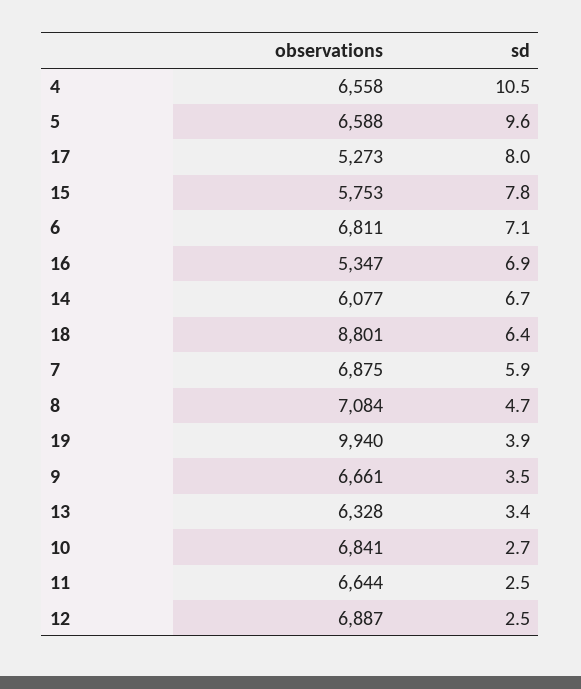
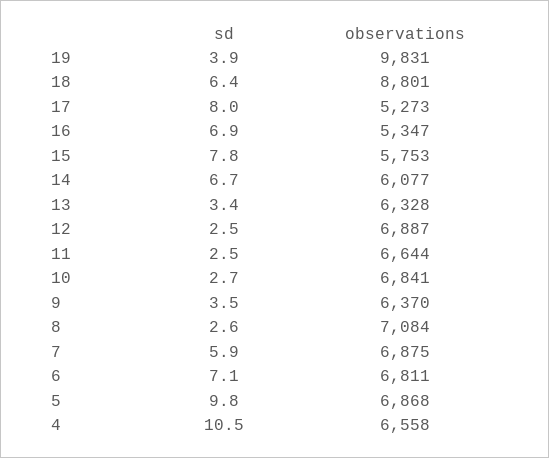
  {
    "observations": {
      "4": 6558,
-     "5": 6588,
+     "5": 6868,
      "17": 5273,
      "15": 5753,
      "6": 6811,
      "16": 5347,
      "14": 6077,
      "18": 8801,
      "7": 6875,
      "8": 7084,
-     "19": 9940,
+     "19": 9831,
-     "9": 6661,
+     "9": 6370,
      "13": 6328,
      "10": 6841,
      "11": 6644,
      "12": 6887
    },
    "sd": {
      "4": 10.5,
-     "5": 9.6,
+     "5": 9.8,
      "17": 8,
      "15": 7.8,
      "6": 7.1,
      "16": 6.9,
      "14": 6.7,
      "18": 6.4,
      "7": 5.9,
-     "8": 4.7,
+     "8": 2.6,
      "19": 3.9,
      "9": 3.5,
      "13": 3.4,
      "10": 2.7,
      "11": 2.5,
      "12": 2.5
    }
  }

